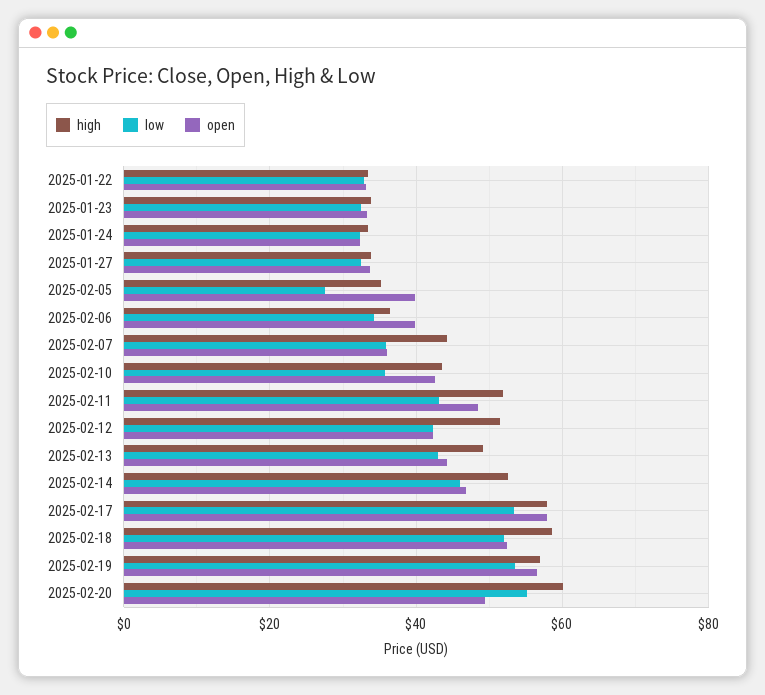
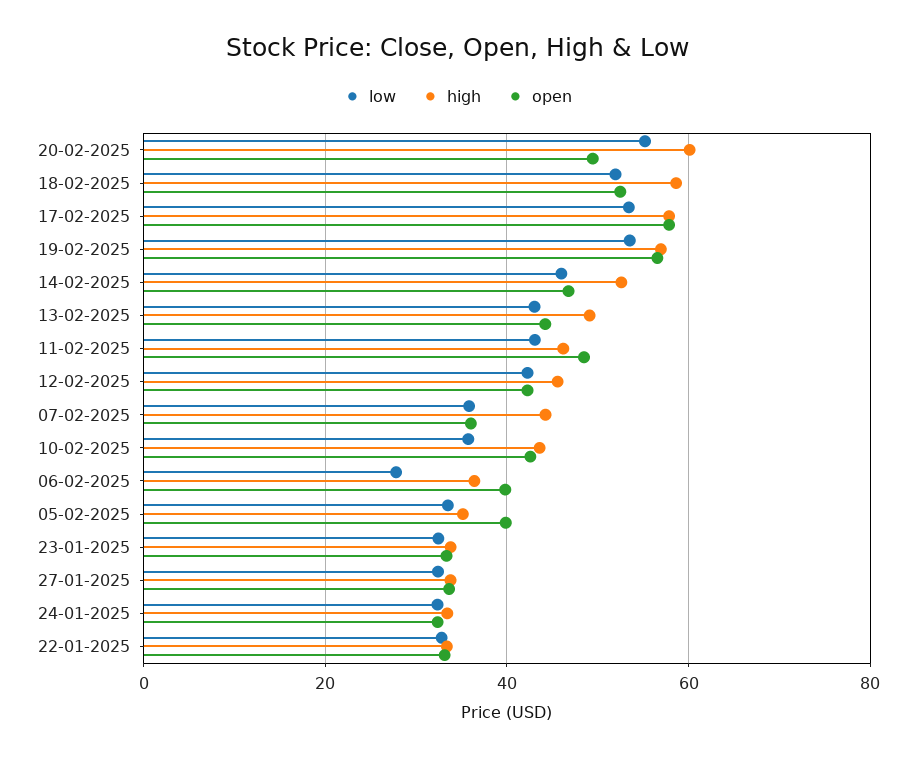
  {
    "high": {
      "2025-01-22": 34,
      "2025-01-23": 34,
      "2025-01-24": 34,
      "2025-01-27": 34,
      "2025-02-05": 36,
      "2025-02-06": 36,
      "2025-02-07": 44,
      "2025-02-10": 44,
-     "2025-02-11": 52,
+     "2025-02-11": 46,
-     "2025-02-12": 52,
+     "2025-02-12": 46,
      "2025-02-13": 50,
      "2025-02-14": 52,
      "2025-02-17": 58,
      "2025-02-18": 58,
      "2025-02-19": 56,
      "2025-02-20": 60
    },
    "low": {
      "2025-01-22": 32,
      "2025-01-23": 32,
      "2025-01-24": 32,
      "2025-01-27": 32,
-     "2025-02-05": 28,
+     "2025-02-05": 34,
-     "2025-02-06": 34,
+     "2025-02-06": 28,
      "2025-02-07": 36,
      "2025-02-10": 36,
      "2025-02-11": 44,
      "2025-02-12": 42,
      "2025-02-13": 44,
      "2025-02-14": 46,
      "2025-02-17": 54,
      "2025-02-18": 52,
      "2025-02-19": 54,
      "2025-02-20": 56
    },
    "open": {
      "2025-01-22": 34,
      "2025-01-23": 34,
      "2025-01-24": 32,
      "2025-01-27": 34,
      "2025-02-05": 40,
      "2025-02-06": 40,
      "2025-02-07": 36,
      "2025-02-10": 42,
      "2025-02-11": 48,
      "2025-02-12": 42,
      "2025-02-13": 44,
      "2025-02-14": 46,
      "2025-02-17": 58,
      "2025-02-18": 52,
      "2025-02-19": 56,
      "2025-02-20": 50
    }
  }

